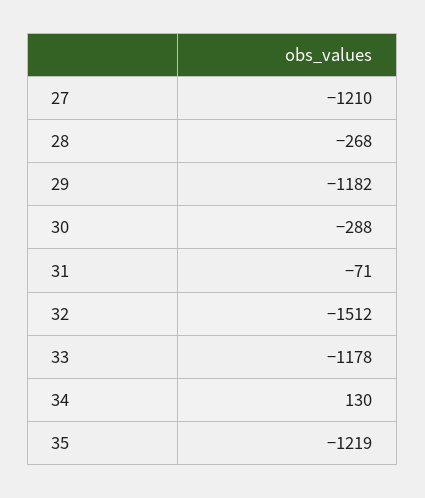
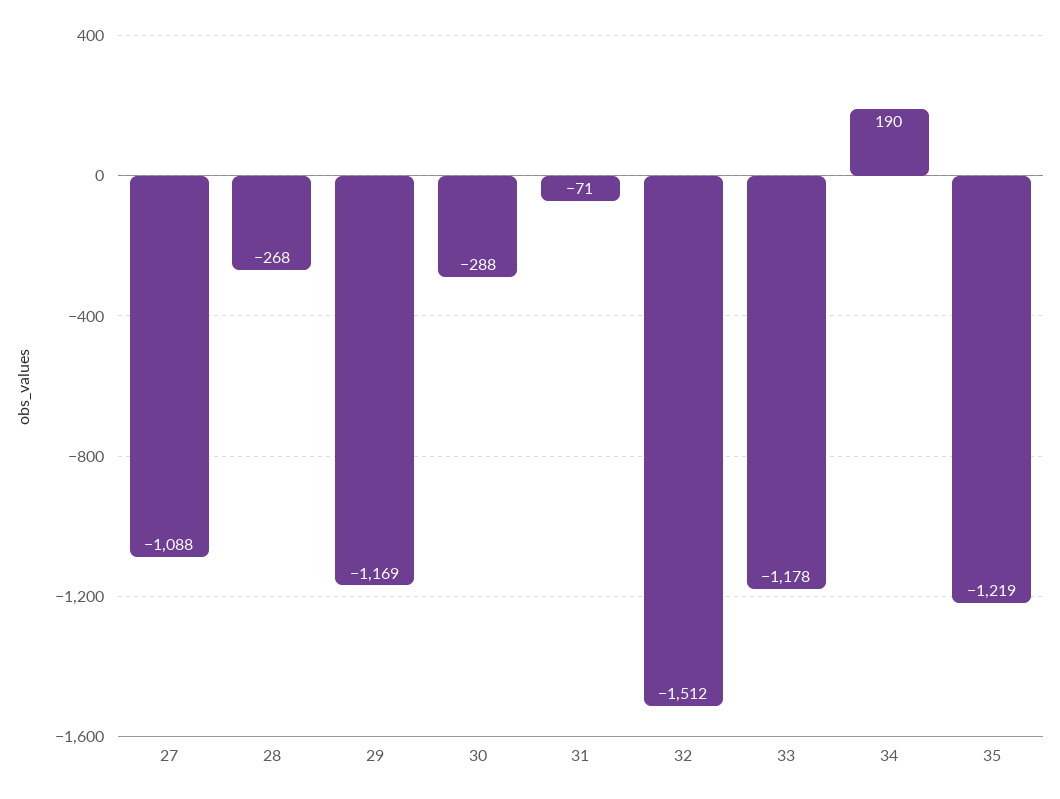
  {
-   "27": -1210,
+   "27": -1088,
    "28": -268,
-   "29": -1182,
+   "29": -1169,
    "30": -288,
    "31": -71,
    "32": -1512,
    "33": -1178,
-   "34": 130,
+   "34": 190,
    "35": -1219
  }

